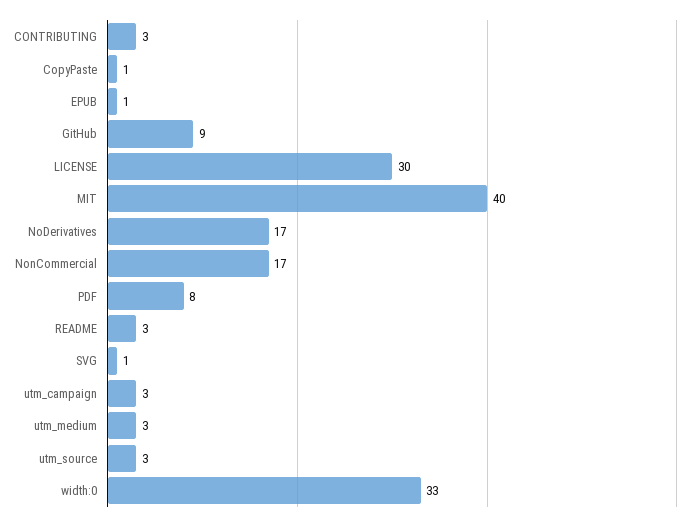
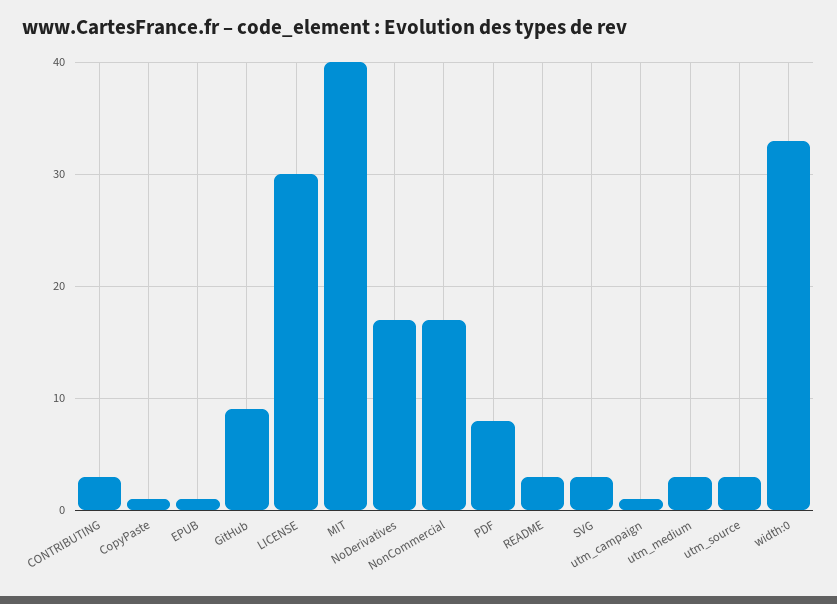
  {
    "CONTRIBUTING": 3,
    "CopyPaste": 1,
    "EPUB": 1,
    "GitHub": 9,
    "LICENSE": 30,
    "MIT": 40,
    "NoDerivatives": 17,
    "NonCommercial": 17,
    "PDF": 8,
    "README": 3,
-   "SVG": 1,
+   "SVG": 3,
-   "utm_campaign": 3,
+   "utm_campaign": 1,
    "utm_medium": 3,
    "utm_source": 3,
    "width:0": 33
  }

